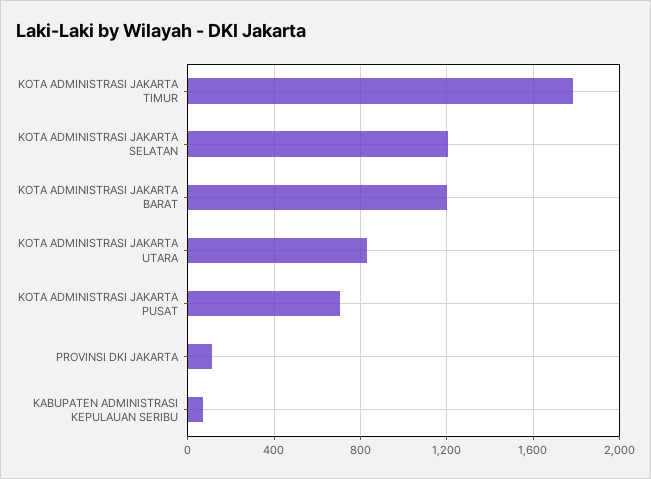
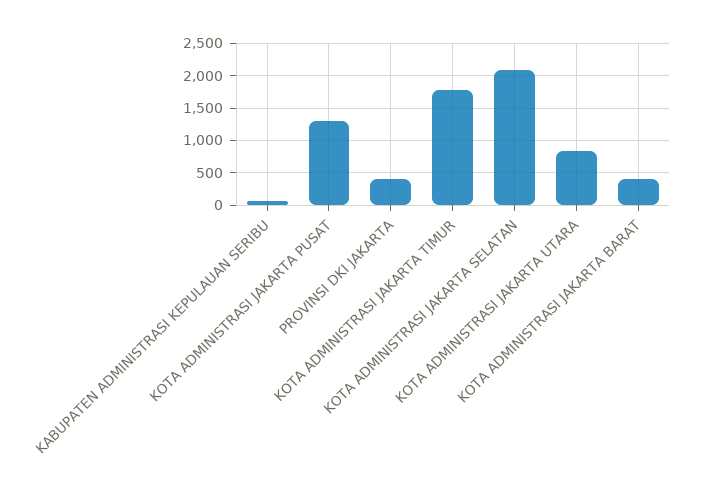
  {
    "KOTA ADMINISTRASI JAKARTA TIMUR": 1800,
-   "KOTA ADMINISTRASI JAKARTA SELATAN": 1200,
+   "KOTA ADMINISTRASI JAKARTA SELATAN": 2100,
-   "KOTA ADMINISTRASI JAKARTA BARAT": 1200,
+   "KOTA ADMINISTRASI JAKARTA BARAT": 400,
    "KOTA ADMINISTRASI JAKARTA UTARA": 850,
-   "KOTA ADMINISTRASI JAKARTA PUSAT": 700,
+   "KOTA ADMINISTRASI JAKARTA PUSAT": 1300,
-   "PROVINSI DKI JAKARTA": 100,
+   "PROVINSI DKI JAKARTA": 400,
    "KABUPATEN ADMINISTRASI KEPULAUAN SERIBU": 50
  }

